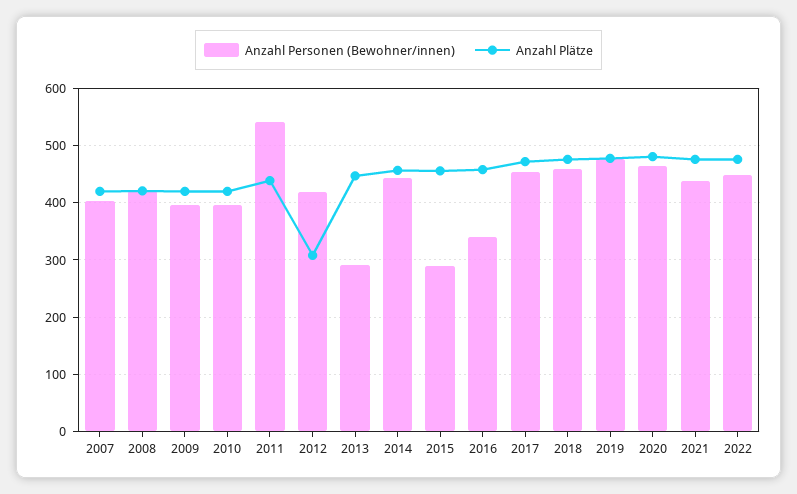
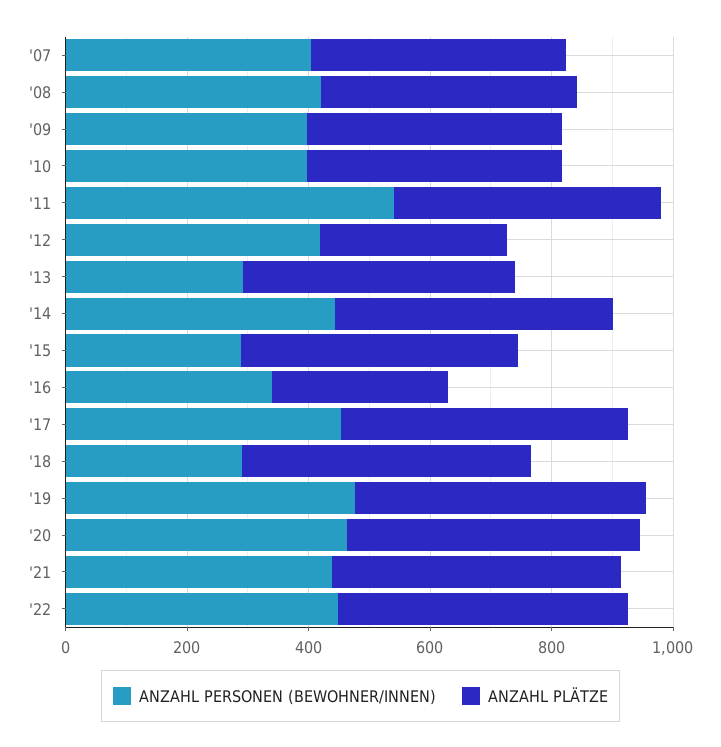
  {
    "Anzahl Personen (Bewohner/innen)": {
      "2007": 400,
      "2008": 420,
      "2009": 400,
      "2010": 400,
      "2011": 540,
      "2012": 420,
      "2013": 300,
      "2014": 440,
      "2015": 280,
      "2016": 340,
      "2017": 460,
-     "2018": 460,
+     "2018": 300,
      "2019": 480,
      "2020": 460,
      "2021": 440,
      "2022": 440
    },
    "Anzahl Plätze": {
      "2007": 420,
      "2008": 420,
      "2009": 420,
      "2010": 420,
      "2011": 440,
      "2012": 300,
      "2013": 440,
      "2014": 460,
      "2015": 460,
-     "2016": 460,
+     "2016": 300,
      "2017": 480,
      "2018": 480,
      "2019": 480,
      "2020": 480,
      "2021": 480,
      "2022": 480
    }
  }

